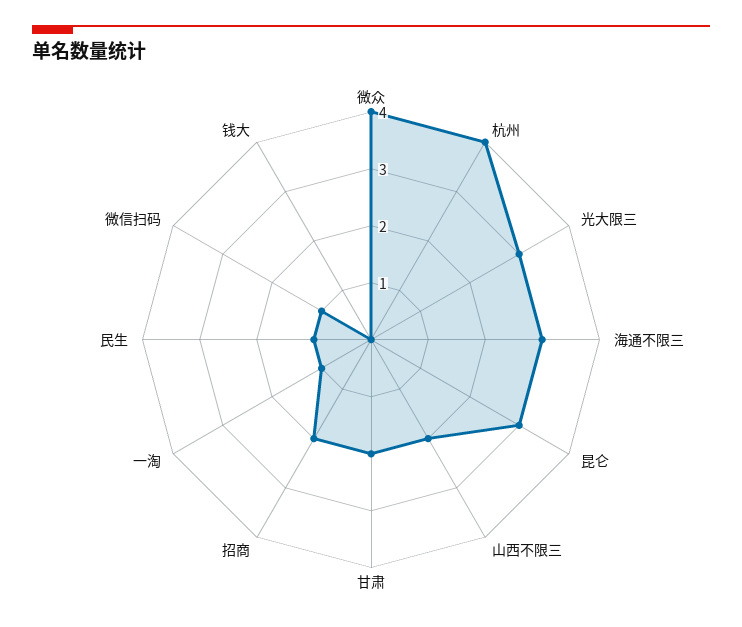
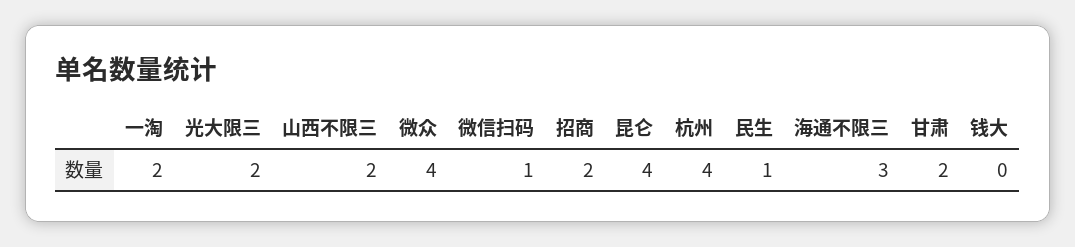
  {
    "微众": 4,
    "杭州": 4,
-   "光大限三": 3,
+   "光大限三": 2,
    "海通不限三": 3,
-   "昆仑": 3,
+   "昆仑": 4,
    "山西不限三": 2,
    "甘肃": 2,
    "招商": 2,
-   "一淘": 1,
+   "一淘": 2,
    "民生": 1,
    "微信扫码": 1,
    "钱大": 0
  }

